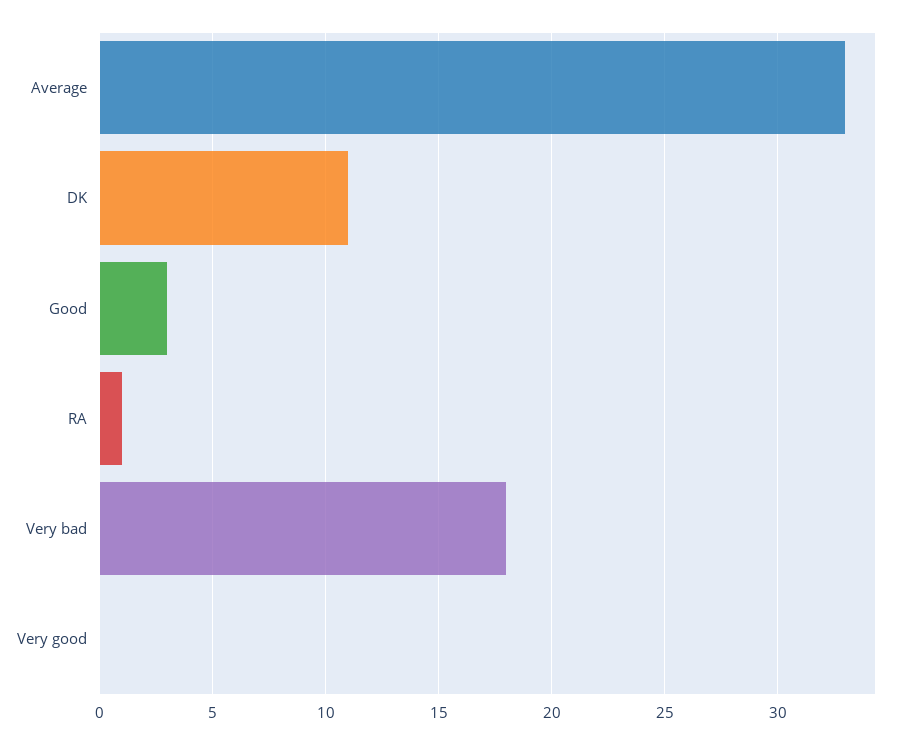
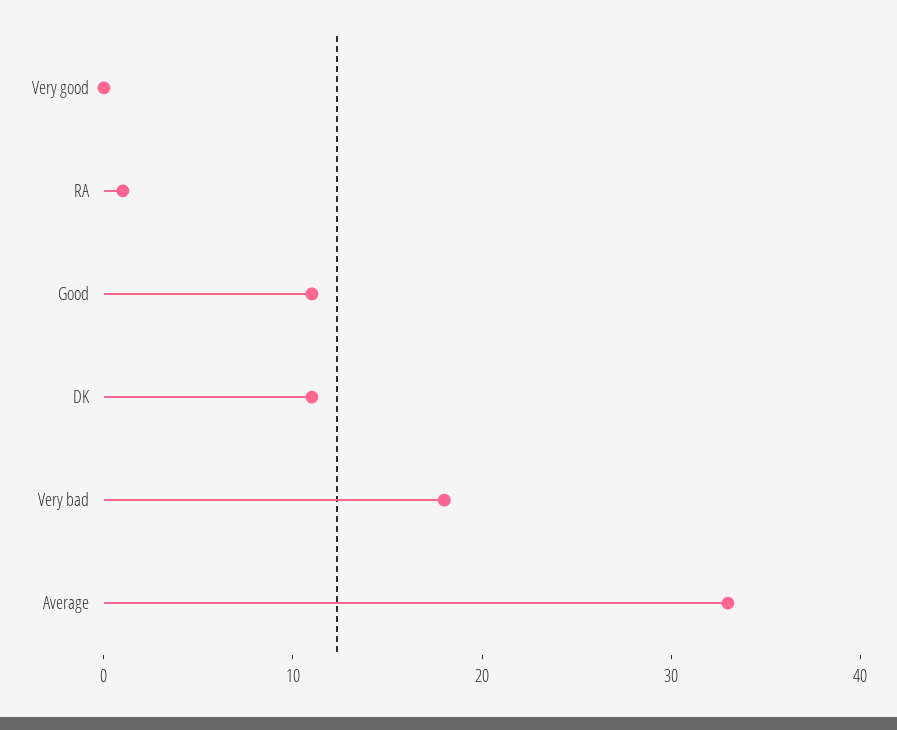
  {
    "Average": 33,
    "DK": 11,
-   "Good": 3,
+   "Good": 11,
    "RA": 1,
    "Very bad": 18,
    "Very good": 0
  }

